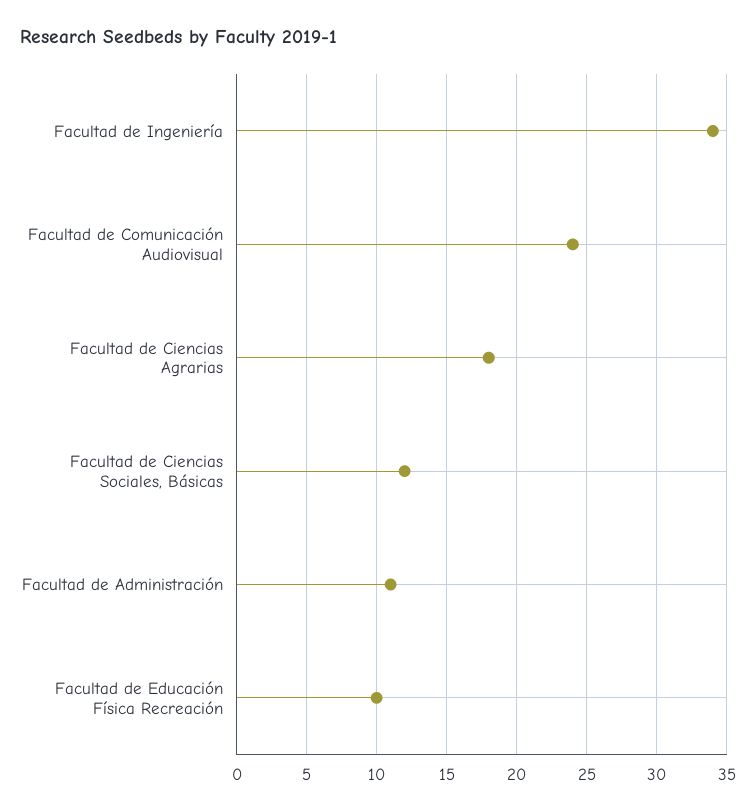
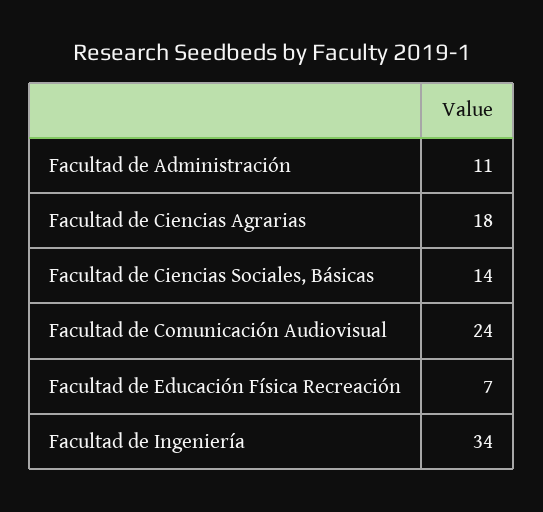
  {
    "Facultad de Ingeniería": 34,
    "Facultad de Comunicación Audiovisual": 24,
    "Facultad de Ciencias Agrarias": 18,
-   "Facultad de Ciencias Sociales, Básicas": 12,
+   "Facultad de Ciencias Sociales, Básicas": 14,
    "Facultad de Administración": 11,
-   "Facultad de Educación Física Recreación": 10
+   "Facultad de Educación Física Recreación": 7
  }

